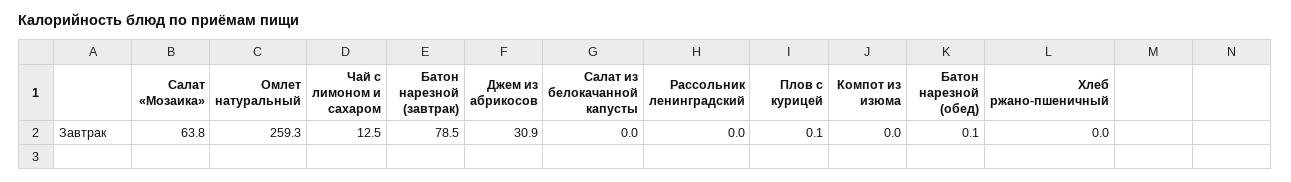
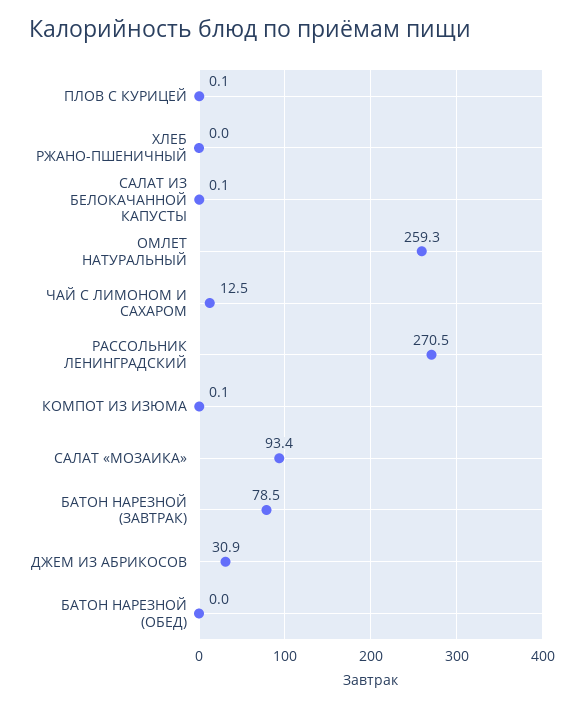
  {
-   "Салат «Мозаика»": 63.8,
+   "Салат «Мозаика»": 93.4,
    "Омлет натуральный": 259.3,
    "Чай с лимоном и сахаром": 12.5,
    "Батон нарезной (завтрак)": 78.5,
    "Джем из абрикосов": 30.9,
-   "Салат из белокачанной капусты": 0,
+   "Салат из белокачанной капусты": 0.1,
-   "Рассольник ленинградский": 0,
+   "Рассольник ленинградский": 270.5,
    "Плов с курицей": 0.1,
-   "Компот из изюма": 0,
+   "Компот из изюма": 0.1,
-   "Батон нарезной (обед)": 0.1,
+   "Батон нарезной (обед)": 0,
    "Хлеб ржано-пшеничный": 0
  }

